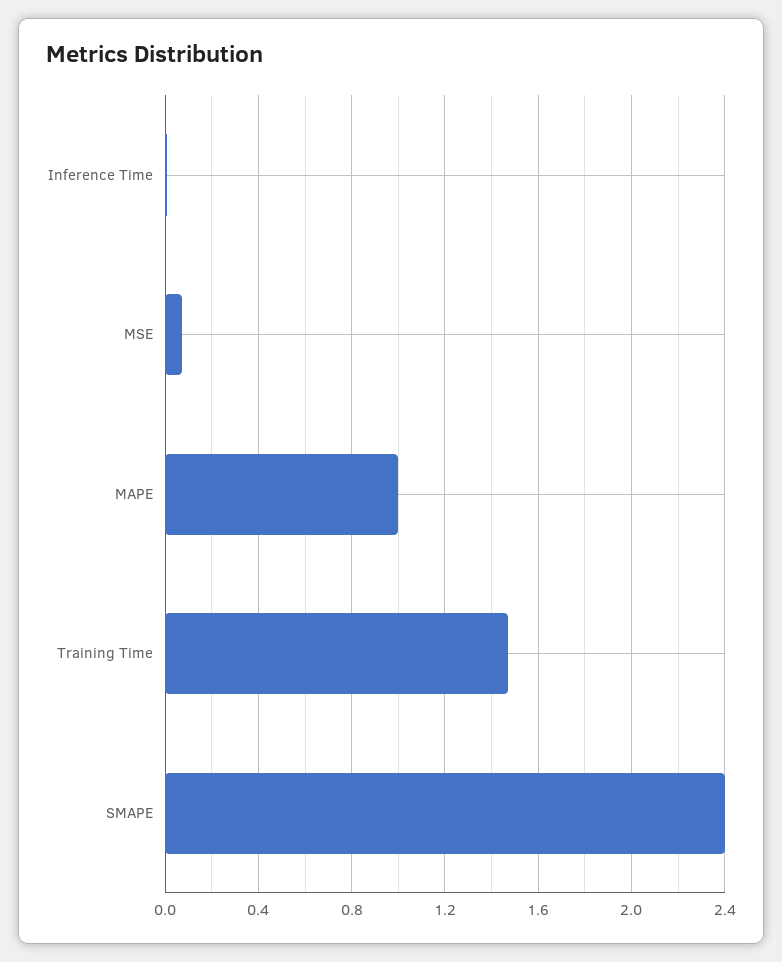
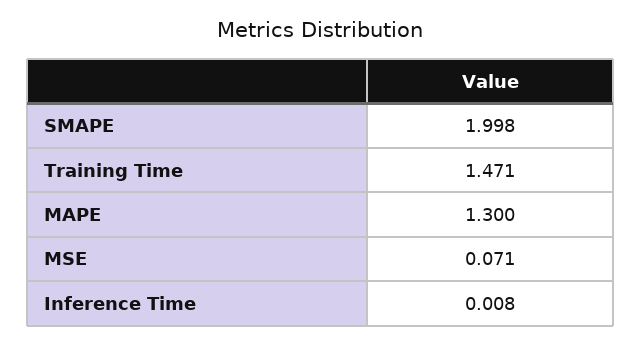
  {
    "Inference Time": 0.008,
    "MSE": 0.071,
-   "MAPE": 1,
+   "MAPE": 1.3,
    "Training Time": 1.471,
-   "SMAPE": 2.4
+   "SMAPE": 1.998
  }

